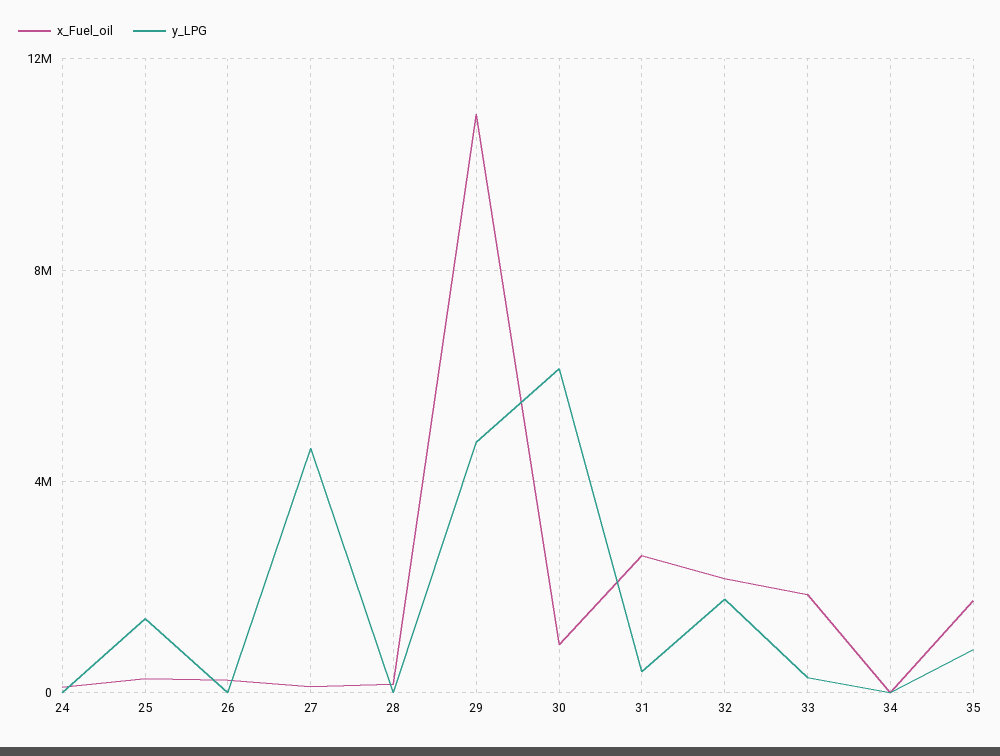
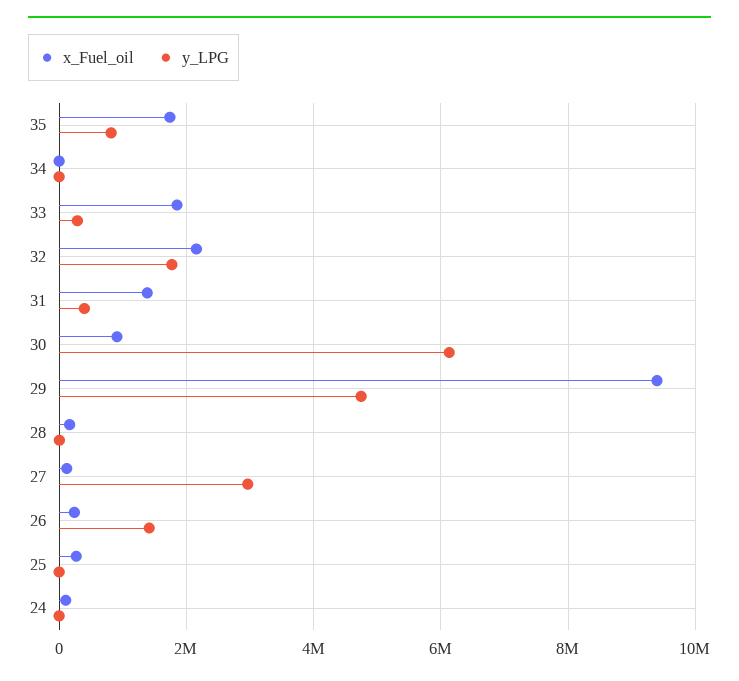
  {
    "x_Fuel_oil": {
      "24": 200000,
      "25": 200000,
      "26": 200000,
      "27": 200000,
      "28": 200000,
-     "29": 11000000,
+     "29": 9400000,
      "30": 1000000,
-     "31": 2500000,
+     "31": 1400000,
      "32": 2200000,
      "33": 1800000,
      "34": 0,
      "35": 1800000
    },
    "y_LPG": {
      "24": 0,
-     "25": 1500000,
+     "25": 0,
-     "26": 0,
+     "26": 1400000,
-     "27": 4500000,
+     "27": 3000000,
      "28": 0,
      "29": 4800000,
      "30": 6200000,
      "31": 400000,
      "32": 1800000,
      "33": 200000,
      "34": 0,
      "35": 800000
    }
  }

